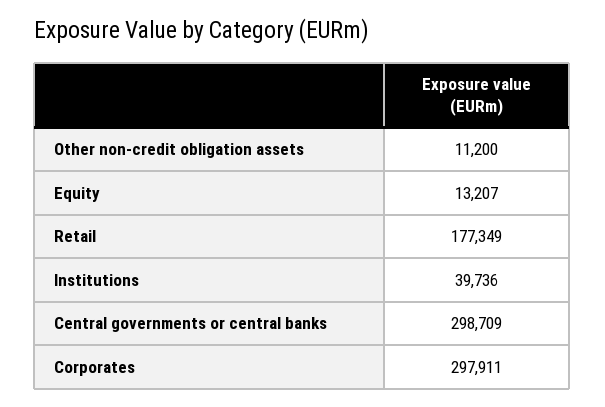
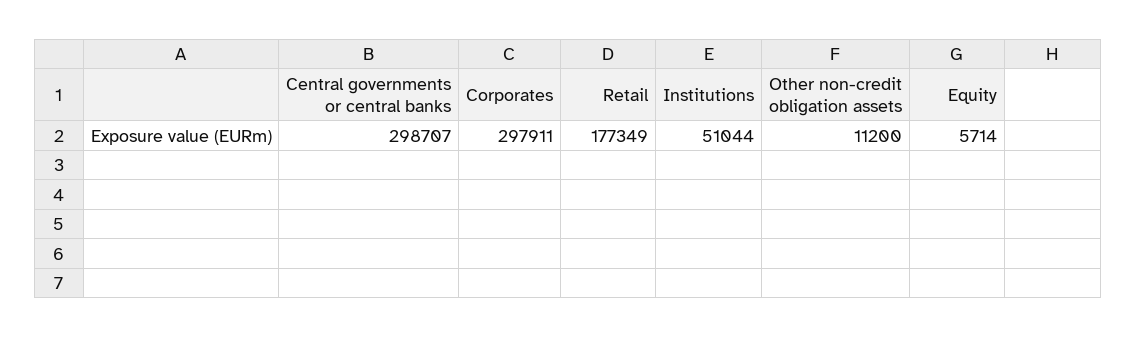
  {
    "Other non-credit obligation assets": 11200,
-   "Equity": 13207,
+   "Equity": 5714,
    "Retail": 177349,
-   "Institutions": 39736,
+   "Institutions": 51044,
-   "Central governments or central banks": 298709,
+   "Central governments or central banks": 298707,
    "Corporates": 297911
  }

